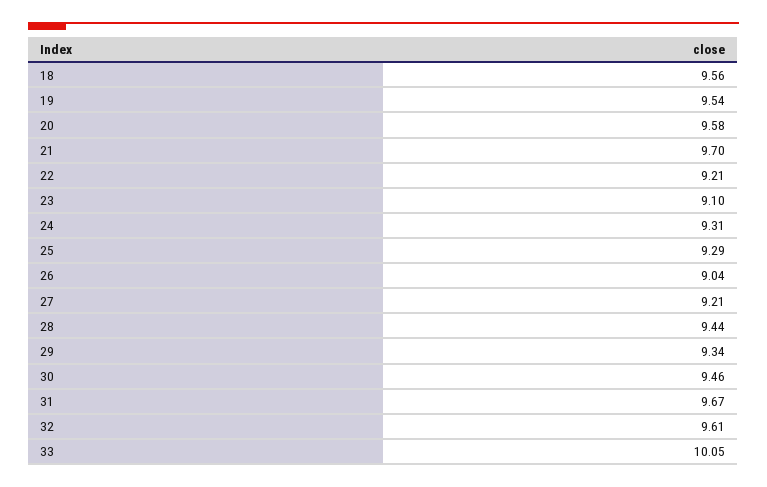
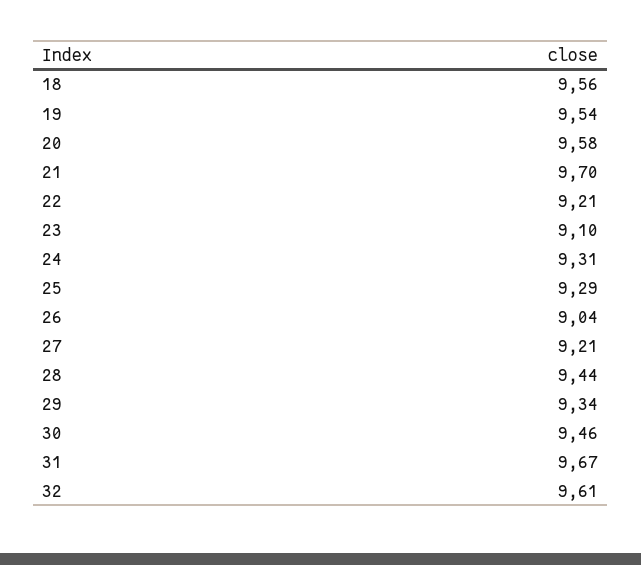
  {
    "18": 9.56,
    "19": 9.54,
    "20": 9.58,
    "21": 9.7,
    "22": 9.21,
    "23": 9.1,
    "24": 9.31,
    "25": 9.29,
    "26": 9.04,
    "27": 9.21,
    "28": 9.44,
    "29": 9.34,
    "30": 9.46,
    "31": 9.67,
-   "32": 9.61,
+   "32": 9.61
-   "33": 10.05
  }

